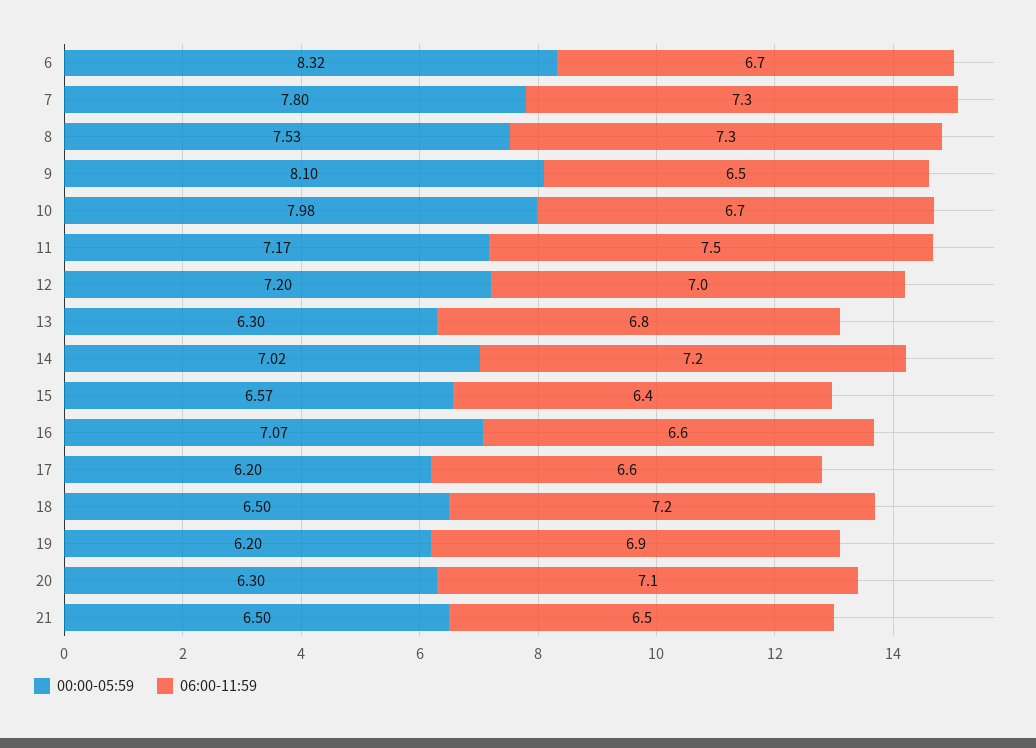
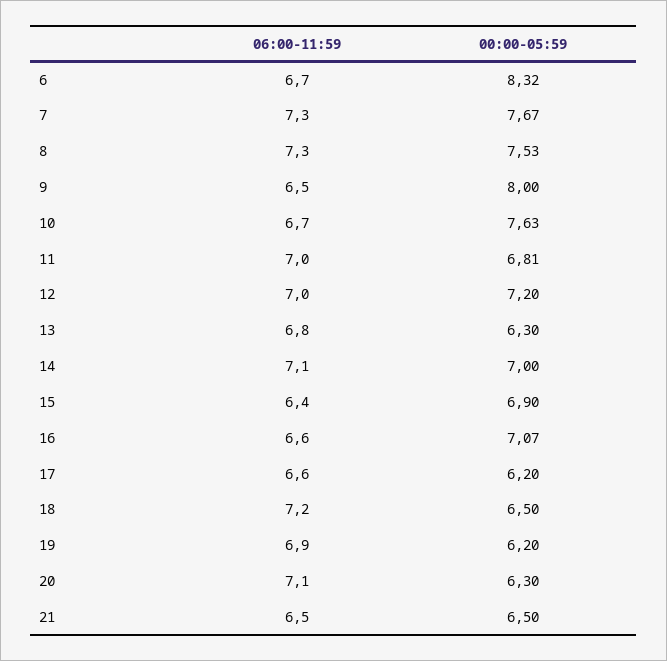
  {
    "00:00-05:59": {
      "6": 8.32,
-     "7": 7.8,
+     "7": 7.67,
      "8": 7.53,
-     "9": 8.1,
+     "9": 8,
-     "10": 7.98,
+     "10": 7.63,
-     "11": 7.17,
+     "11": 6.81,
      "12": 7.2,
      "13": 6.3,
-     "14": 7.02,
+     "14": 7,
-     "15": 6.57,
+     "15": 6.9,
      "16": 7.07,
      "17": 6.2,
      "18": 6.5,
      "19": 6.2,
      "20": 6.3,
      "21": 6.5
    },
    "06:00-11:59": {
      "6": 6.7,
      "7": 7.3,
      "8": 7.3,
      "9": 6.5,
      "10": 6.7,
-     "11": 7.5,
+     "11": 7,
      "12": 7,
      "13": 6.8,
-     "14": 7.2,
+     "14": 7.1,
      "15": 6.4,
      "16": 6.6,
      "17": 6.6,
      "18": 7.2,
      "19": 6.9,
      "20": 7.1,
      "21": 6.5
    }
  }

